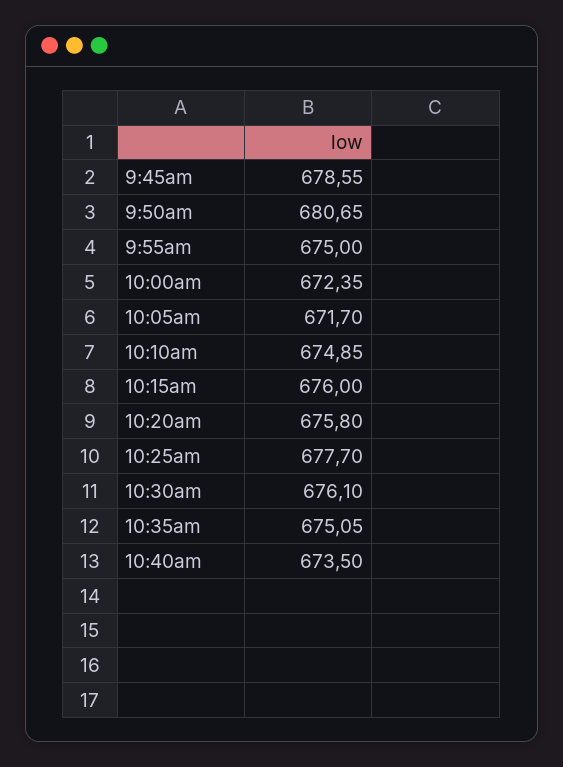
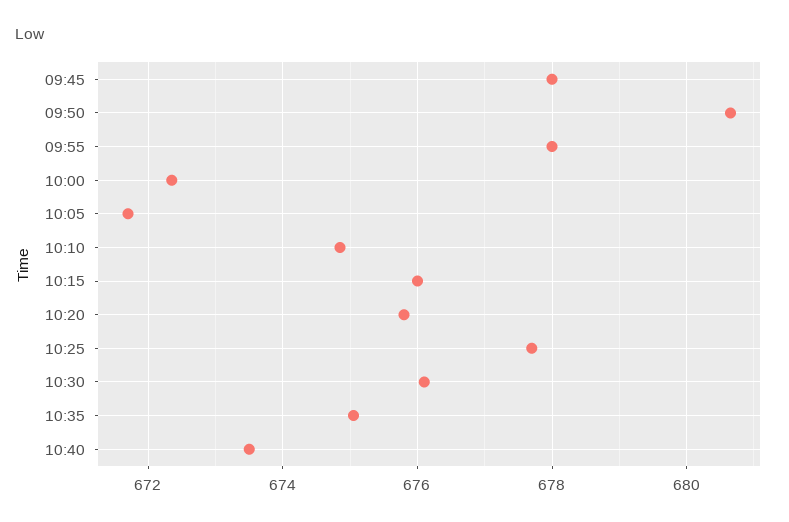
  {
-   "9:45am": 678.55,
+   "9:45am": 678,
    "9:50am": 680.65,
-   "9:55am": 675,
+   "9:55am": 678,
    "10:00am": 672.35,
    "10:05am": 671.7,
    "10:10am": 674.85,
    "10:15am": 676,
    "10:20am": 675.8,
    "10:25am": 677.7,
    "10:30am": 676.1,
    "10:35am": 675.05,
    "10:40am": 673.5
  }

